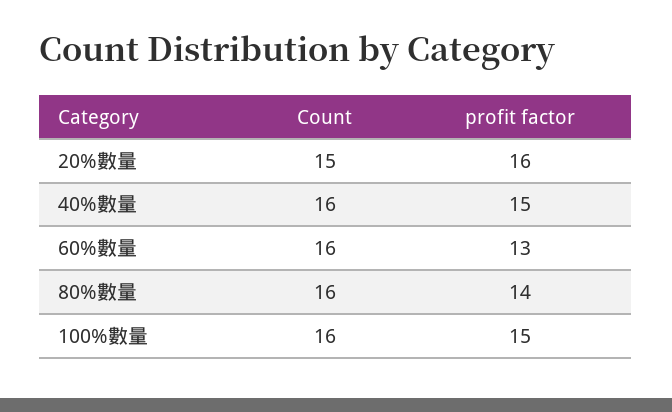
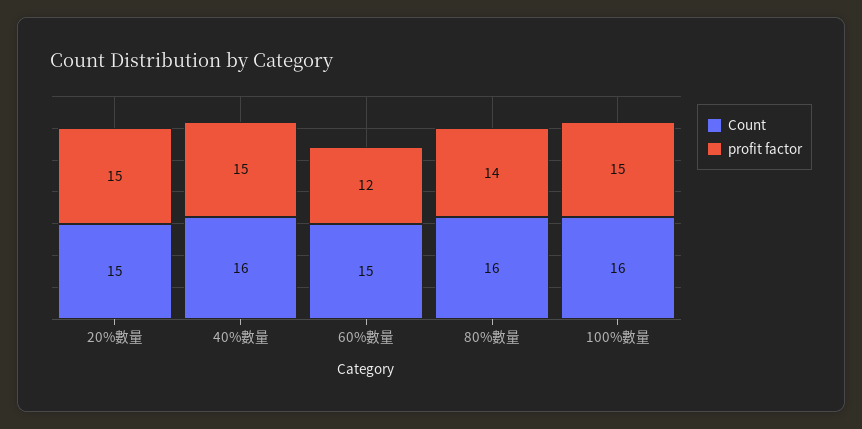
  {
    "Count": {
      "20%數量": 15,
      "40%數量": 16,
-     "60%數量": 16,
+     "60%數量": 15,
      "80%數量": 16,
      "100%數量": 16
    },
    "profit factor": {
-     "20%數量": 16,
+     "20%數量": 15,
      "40%數量": 15,
-     "60%數量": 13,
+     "60%數量": 12,
      "80%數量": 14,
      "100%數量": 15
    }
  }

